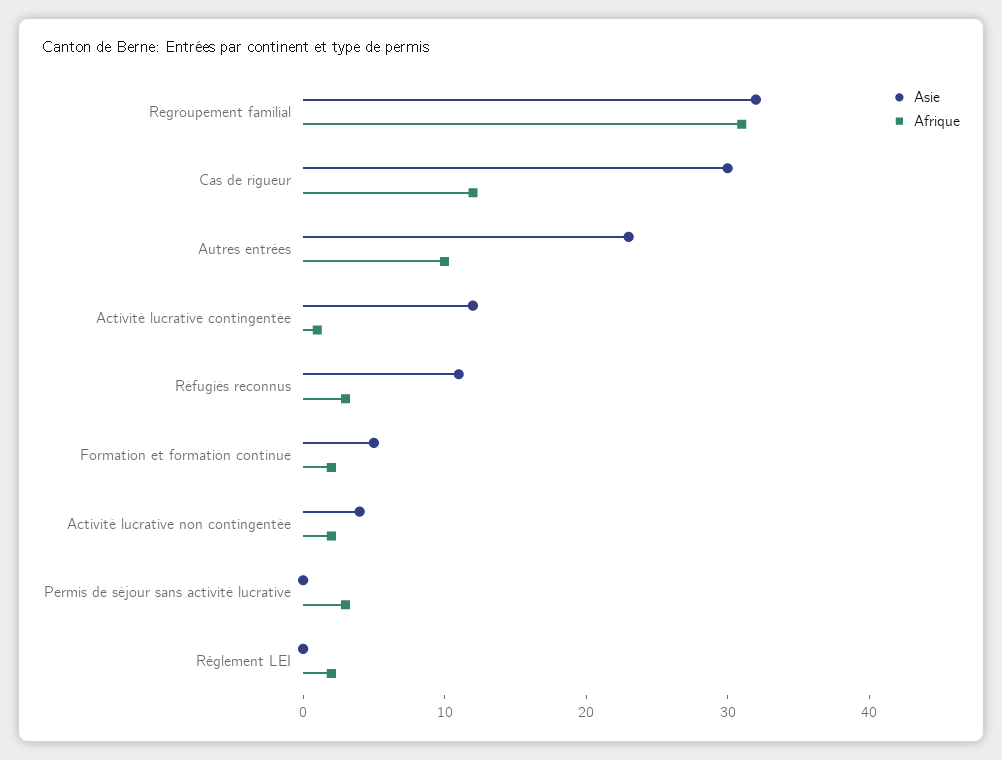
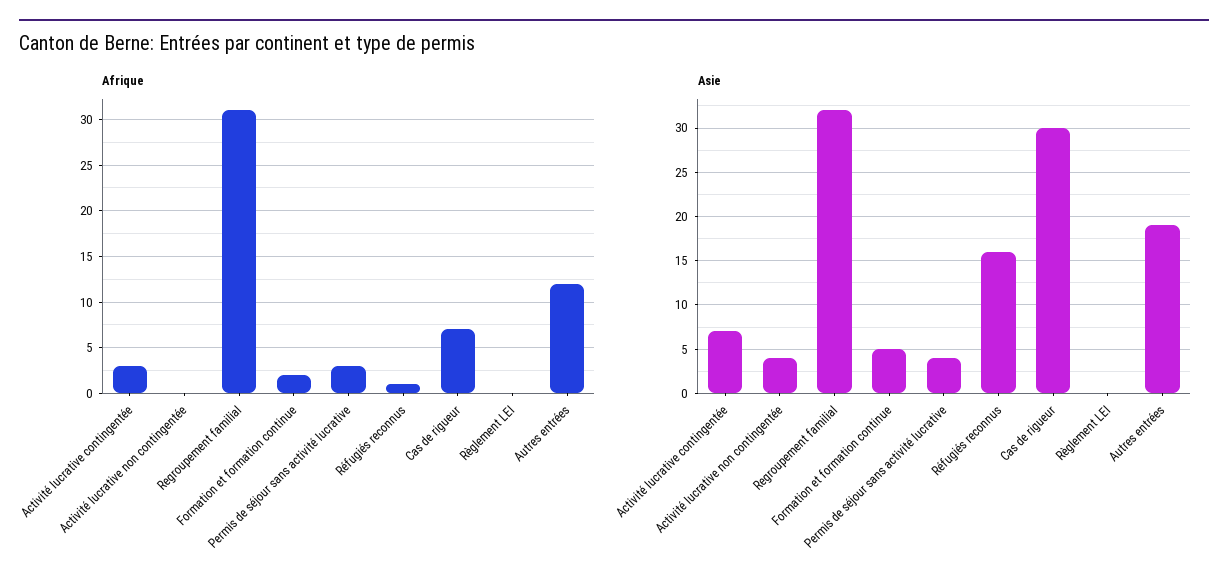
  {
    "Asie": {
      "Regroupement familial": 32,
      "Cas de rigueur": 30,
-     "Autres entrées": 23,
+     "Autres entrées": 19,
-     "Activité lucrative contingentée": 12,
+     "Activité lucrative contingentée": 7,
-     "Réfugiés reconnus": 11,
+     "Réfugiés reconnus": 16,
      "Formation et formation continue": 5,
      "Activité lucrative non contingentée": 4,
-     "Permis de séjour sans activité lucrative": 0,
+     "Permis de séjour sans activité lucrative": 4,
      "Règlement LEI": 0
    },
    "Afrique": {
      "Regroupement familial": 31,
-     "Cas de rigueur": 12,
+     "Cas de rigueur": 7,
-     "Autres entrées": 10,
+     "Autres entrées": 12,
-     "Activité lucrative contingentée": 1,
+     "Activité lucrative contingentée": 3,
-     "Réfugiés reconnus": 3,
+     "Réfugiés reconnus": 1,
      "Formation et formation continue": 2,
-     "Activité lucrative non contingentée": 2,
+     "Activité lucrative non contingentée": 0,
      "Permis de séjour sans activité lucrative": 3,
-     "Règlement LEI": 2
+     "Règlement LEI": 0
    }
  }

